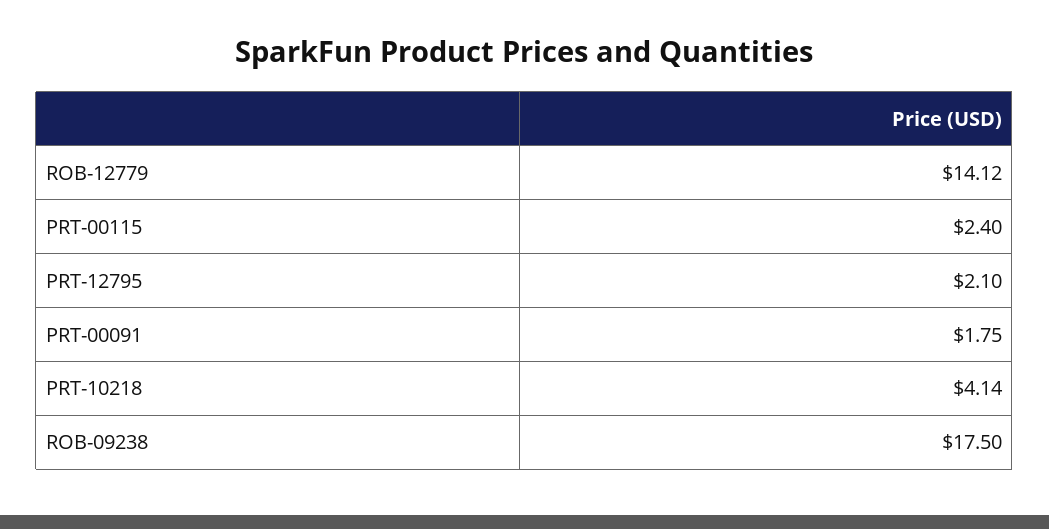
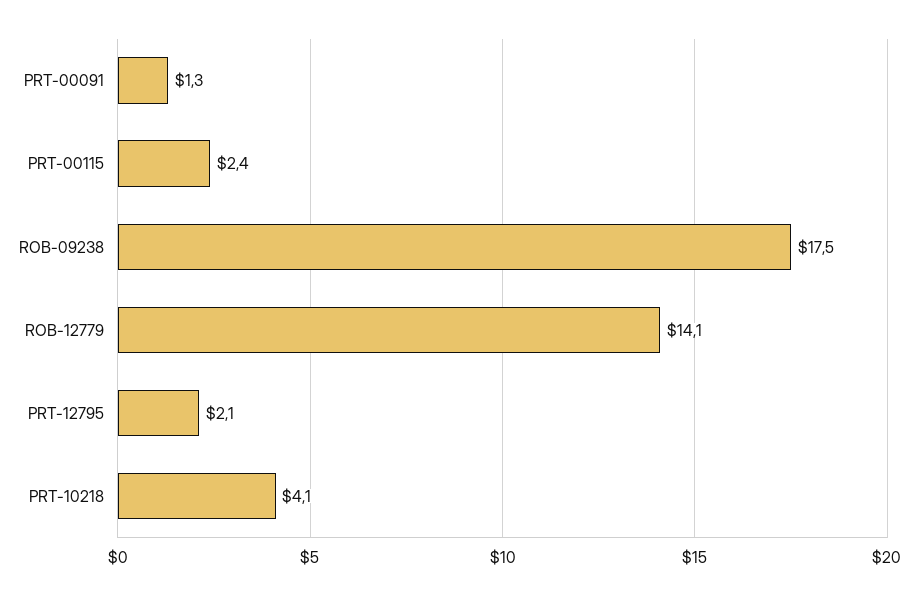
  {
    "ROB-12779": 14.12,
    "PRT-00115": 2.4,
    "PRT-12795": 2.1,
-   "PRT-00091": 1.75,
+   "PRT-00091": 1.3,
    "PRT-10218": 4.14,
    "ROB-09238": 17.5
  }

